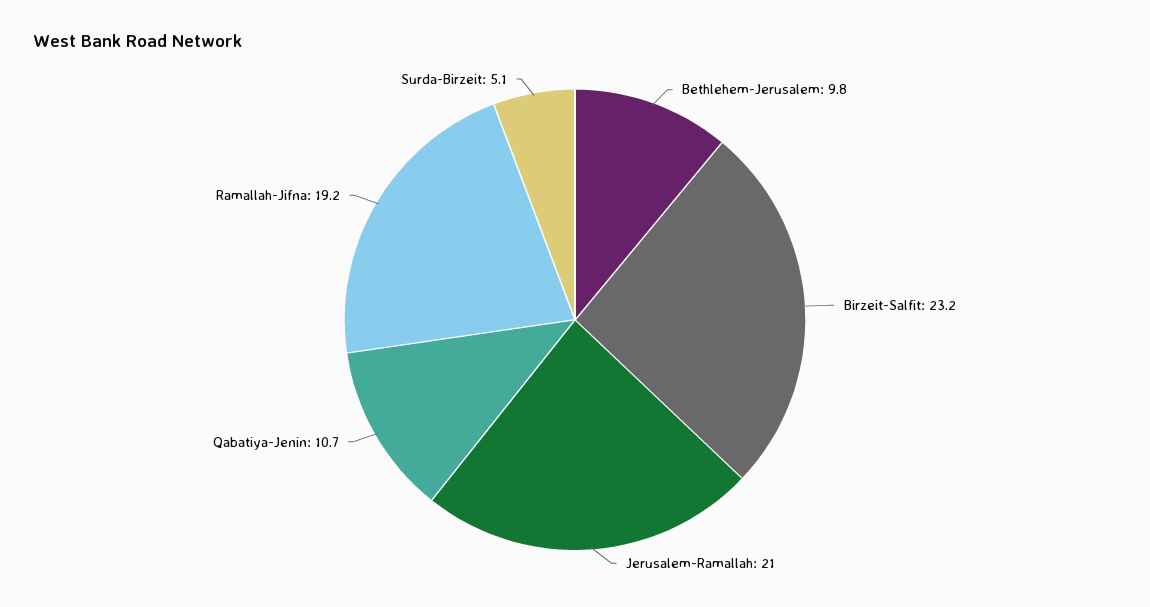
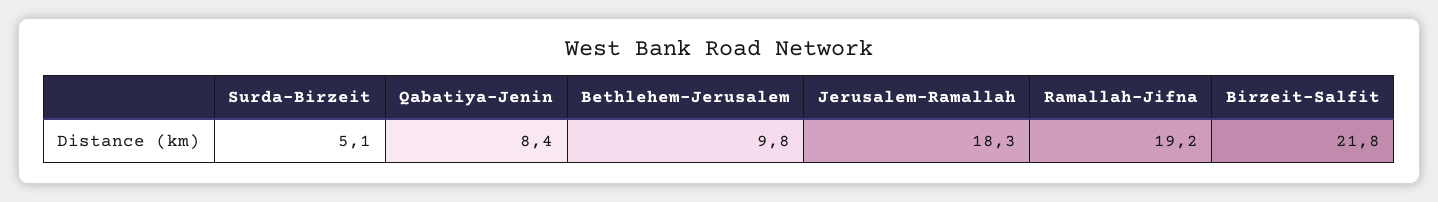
  {
    "Bethlehem-Jerusalem": 9.8,
-   "Birzeit-Salfit": 23.2,
+   "Birzeit-Salfit": 21.8,
-   "Jerusalem-Ramallah": 21,
+   "Jerusalem-Ramallah": 18.3,
-   "Qabatiya-Jenin": 10.7,
+   "Qabatiya-Jenin": 8.4,
    "Ramallah-Jifna": 19.2,
    "Surda-Birzeit": 5.1
  }

